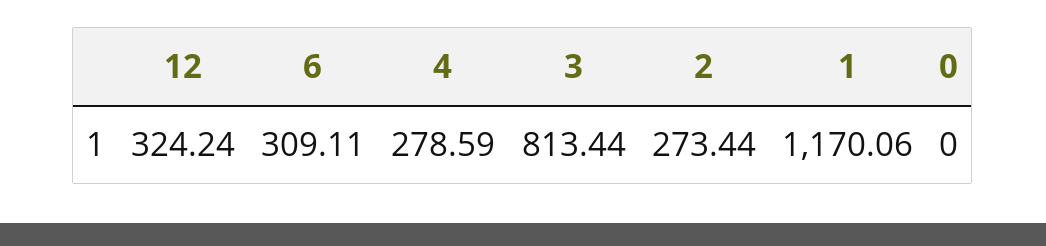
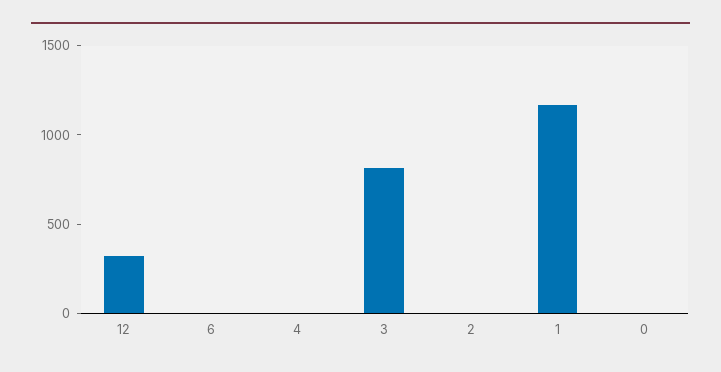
  {
    "12": 324.24,
-   "6": 309.11,
+   "6": 0,
-   "4": 278.59,
+   "4": 0,
    "3": 813.44,
-   "2": 273.44,
+   "2": 0,
    "1": 1170.06,
    "0": 0
  }

